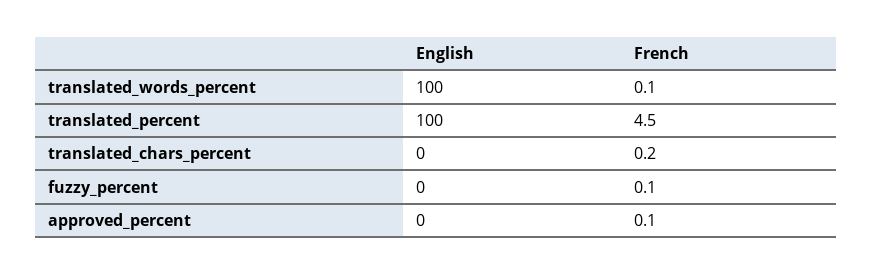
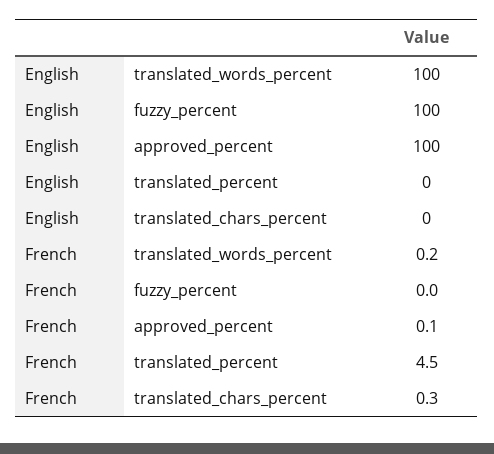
  {
    "English": {
      "translated_words_percent": 100,
-     "translated_percent": 100,
+     "translated_percent": 0,
      "translated_chars_percent": 0,
-     "fuzzy_percent": 0,
+     "fuzzy_percent": 100,
-     "approved_percent": 0
+     "approved_percent": 100
    },
    "French": {
-     "translated_words_percent": 0.1,
+     "translated_words_percent": 0.2,
      "translated_percent": 4.5,
-     "translated_chars_percent": 0.2,
+     "translated_chars_percent": 0.3,
-     "fuzzy_percent": 0.1,
+     "fuzzy_percent": 0,
      "approved_percent": 0.1
    }
  }

